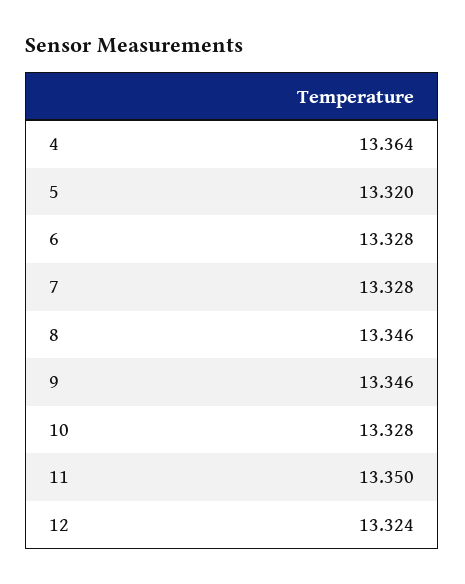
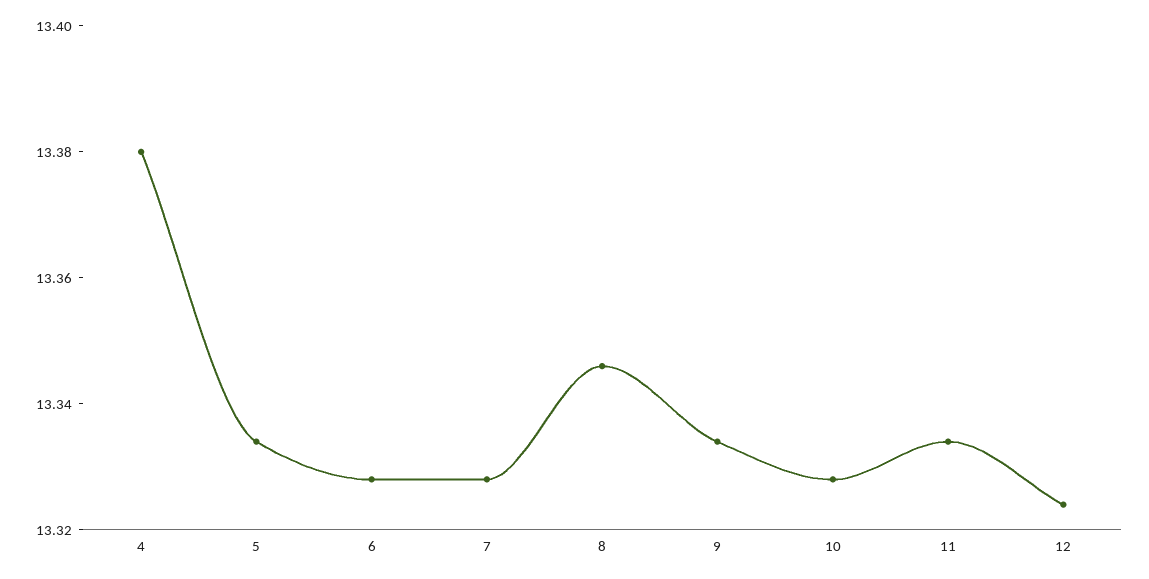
  {
-   "4": 13.364,
+   "4": 13.38,
-   "5": 13.32,
+   "5": 13.335,
    "6": 13.328,
    "7": 13.328,
    "8": 13.346,
-   "9": 13.346,
+   "9": 13.335,
    "10": 13.328,
-   "11": 13.35,
+   "11": 13.335,
    "12": 13.324
  }

